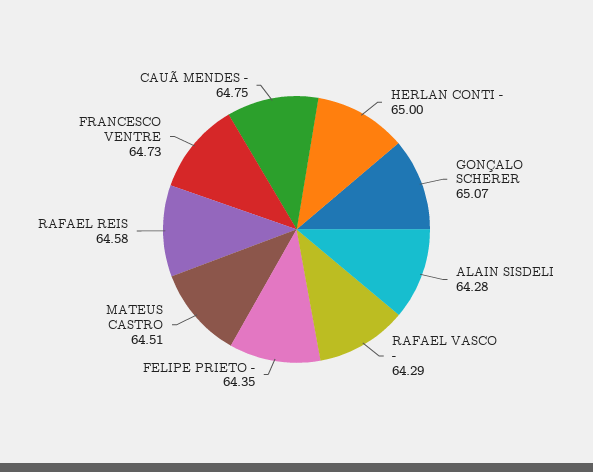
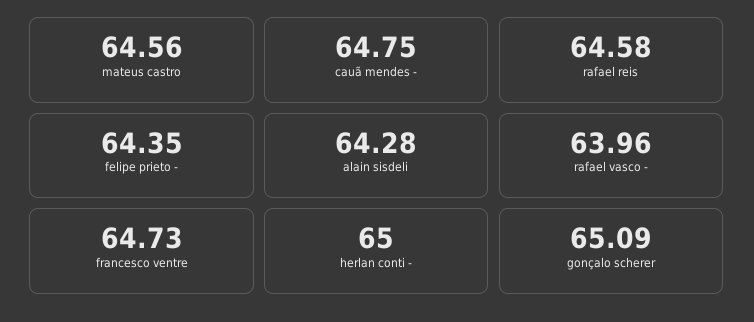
  {
    "HERLAN CONTI -": 65,
-   "GONÇALO SCHERER": 65.07,
+   "GONÇALO SCHERER": 65.09,
    "ALAIN SISDELI": 64.28,
-   "RAFAEL VASCO -": 64.29,
+   "RAFAEL VASCO -": 63.96,
    "FELIPE PRIETO -": 64.35,
-   "MATEUS CASTRO": 64.51,
+   "MATEUS CASTRO": 64.56,
    "RAFAEL REIS": 64.58,
    "FRANCESCO VENTRE": 64.73,
    "CAUÃ MENDES -": 64.75
  }

